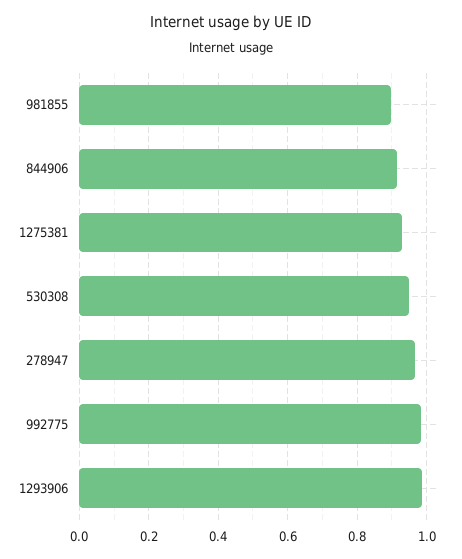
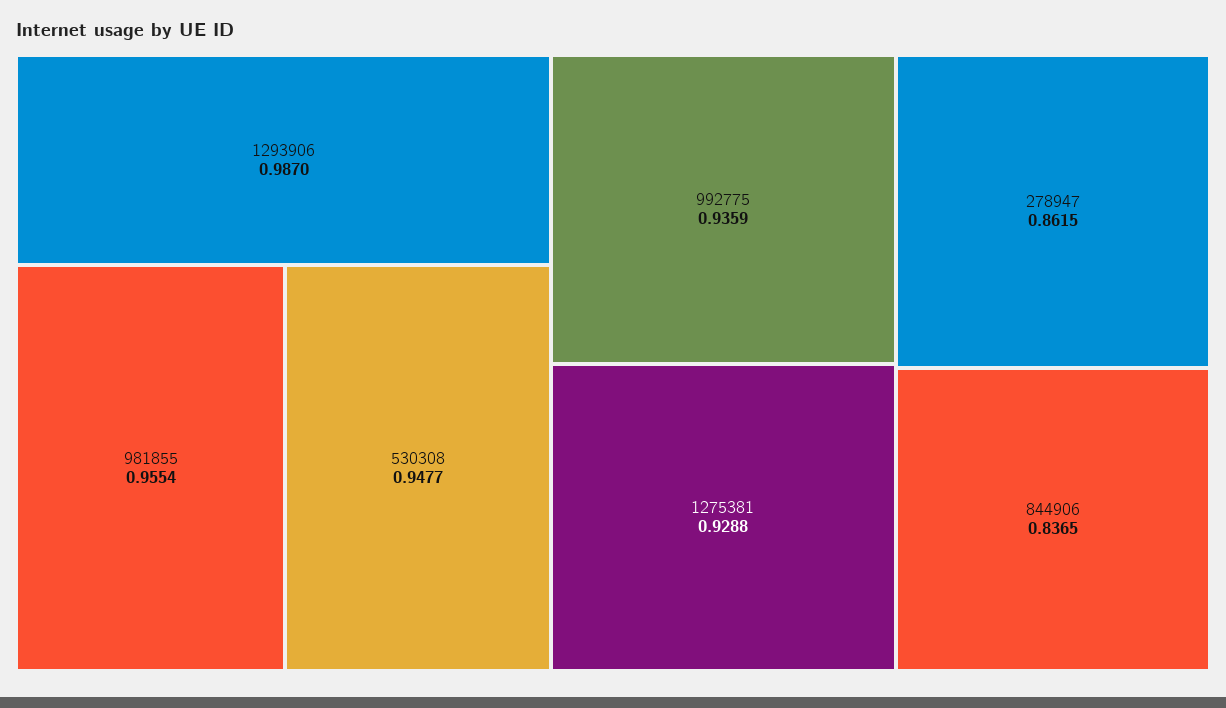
  {
-   "981855": 0.9,
+   "981855": 0.9554,
-   "844906": 0.92,
+   "844906": 0.8365,
    "1275381": 0.9288,
    "530308": 0.9477,
-   "278947": 0.96,
+   "278947": 0.8615,
-   "992775": 0.98,
+   "992775": 0.9359,
    "1293906": 0.987
  }

